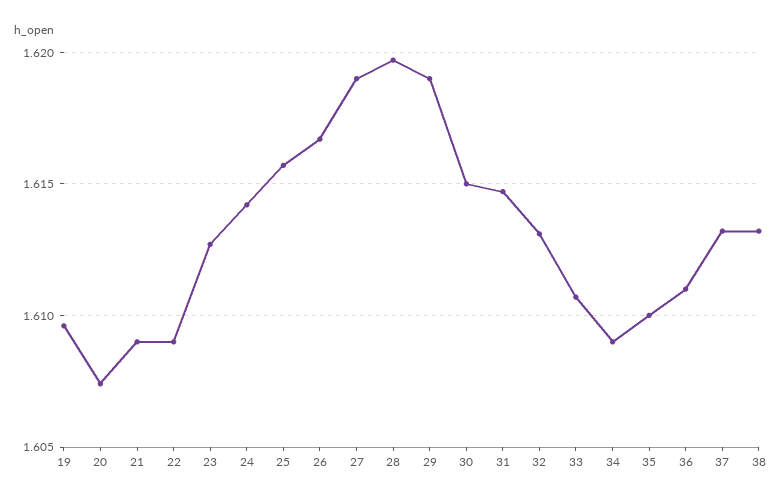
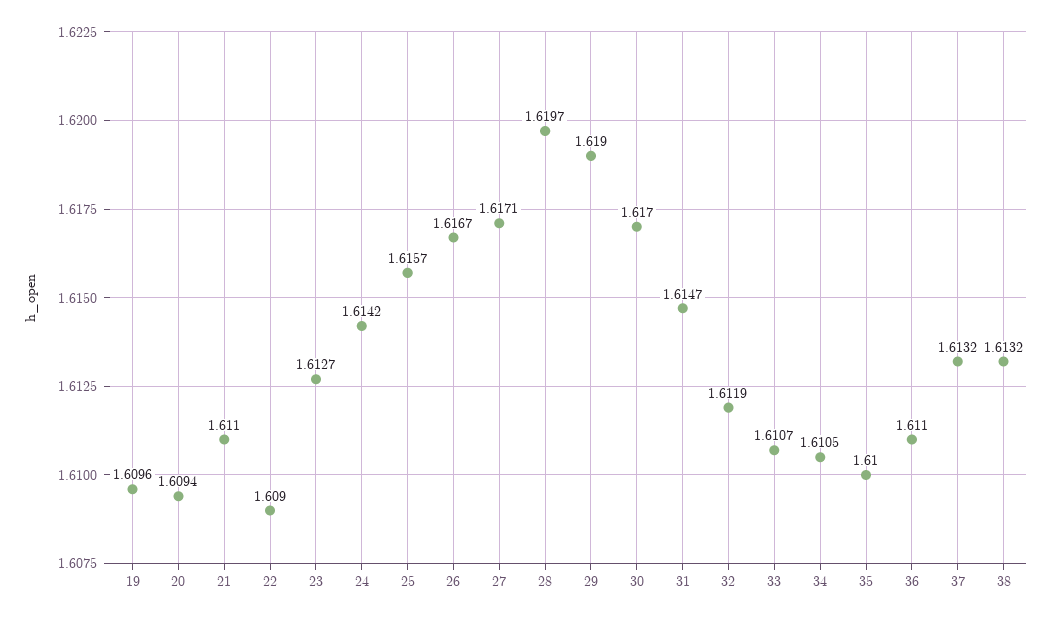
  {
    "19": 1.6096,
-   "20": 1.6075,
+   "20": 1.6094,
-   "21": 1.609,
+   "21": 1.611,
    "22": 1.609,
    "23": 1.6127,
    "24": 1.6142,
    "25": 1.6157,
    "26": 1.6167,
-   "27": 1.619,
+   "27": 1.6171,
    "28": 1.6197,
    "29": 1.619,
-   "30": 1.615,
+   "30": 1.617,
    "31": 1.6147,
-   "32": 1.613,
+   "32": 1.6119,
    "33": 1.6107,
-   "34": 1.609,
+   "34": 1.6105,
    "35": 1.61,
    "36": 1.611,
    "37": 1.6132,
    "38": 1.6132
  }

